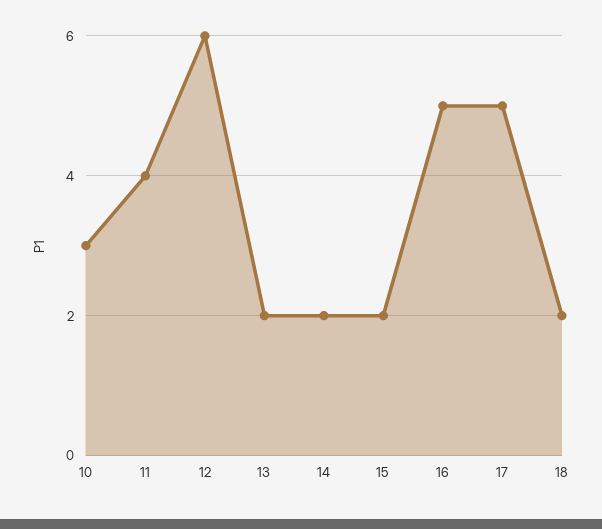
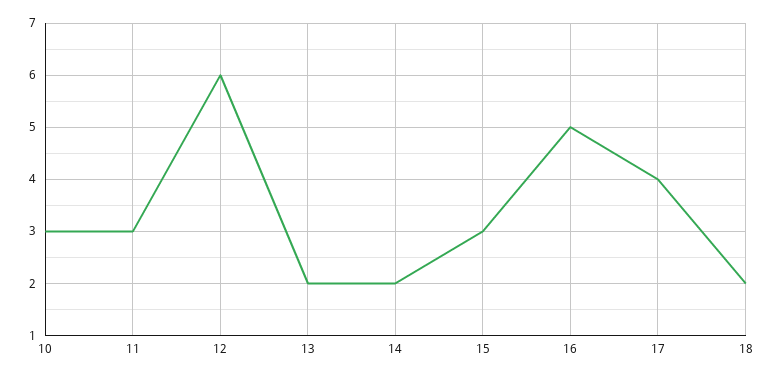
  {
    "10": 3,
-   "11": 4,
+   "11": 3,
    "12": 6,
    "13": 2,
    "14": 2,
-   "15": 2,
+   "15": 3,
    "16": 5,
-   "17": 5,
+   "17": 4,
    "18": 2
  }

